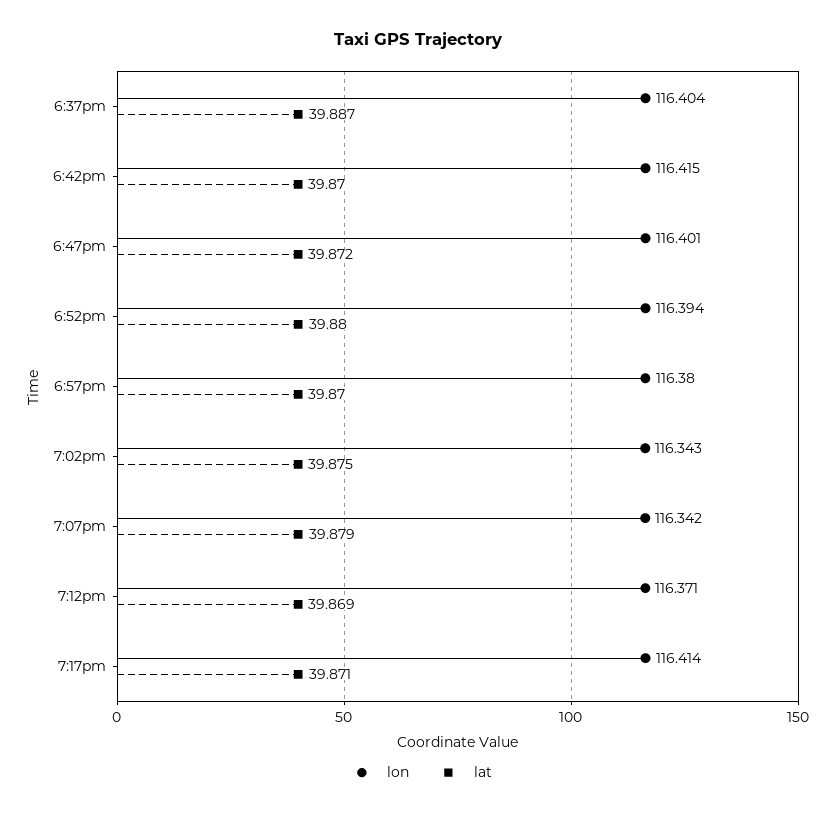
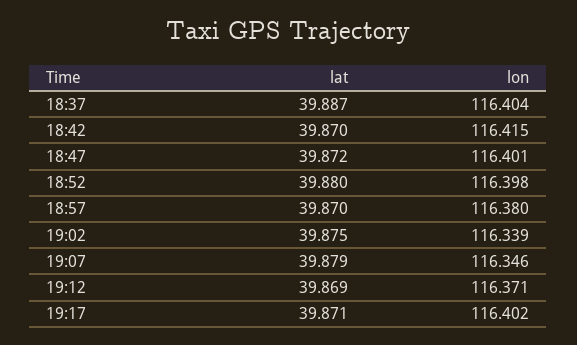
  {
    "lon": {
      "6:37pm": 116.404,
      "6:42pm": 116.415,
      "6:47pm": 116.401,
-     "6:52pm": 116.394,
+     "6:52pm": 116.398,
      "6:57pm": 116.38,
-     "7:02pm": 116.343,
+     "7:02pm": 116.339,
-     "7:07pm": 116.342,
+     "7:07pm": 116.346,
      "7:12pm": 116.371,
-     "7:17pm": 116.414
+     "7:17pm": 116.402
    },
    "lat": {
      "6:37pm": 39.887,
      "6:42pm": 39.87,
      "6:47pm": 39.872,
      "6:52pm": 39.88,
      "6:57pm": 39.87,
      "7:02pm": 39.875,
      "7:07pm": 39.879,
      "7:12pm": 39.869,
      "7:17pm": 39.871
    }
  }

